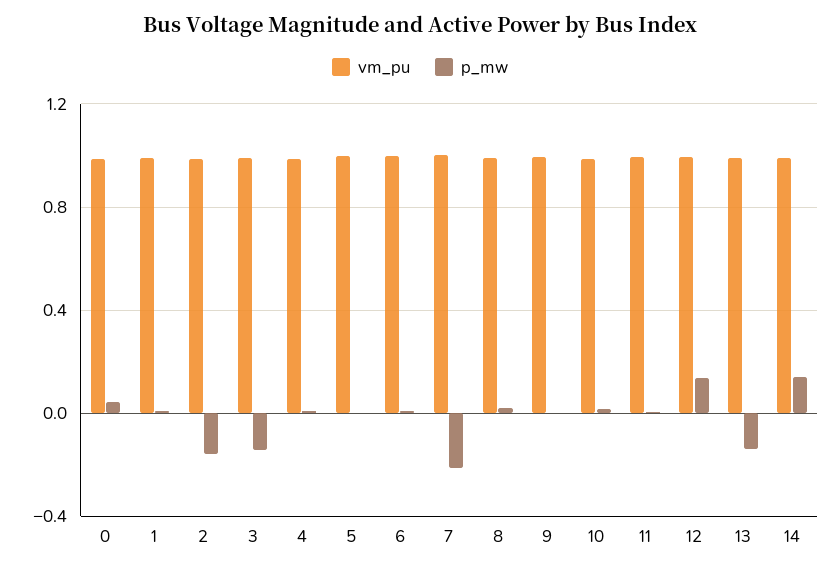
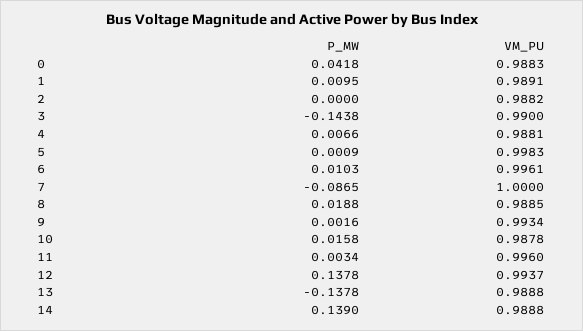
  {
    "vm_pu": {
      "0": 0.9883,
      "1": 0.9891,
      "2": 0.9882,
      "3": 0.99,
      "4": 0.9881,
      "5": 0.9983,
      "6": 0.9961,
      "7": 1,
      "8": 0.9885,
      "9": 0.9934,
      "10": 0.9878,
      "11": 0.996,
      "12": 0.9937,
      "13": 0.9888,
      "14": 0.9888
    },
    "p_mw": {
      "0": 0.0418,
      "1": 0.0095,
-     "2": -0.15,
+     "2": 0,
      "3": -0.1438,
      "4": 0.0066,
      "5": 0.0009,
      "6": 0.0103,
-     "7": -0.2,
+     "7": -0.0865,
      "8": 0.0188,
      "9": 0.0016,
      "10": 0.0158,
      "11": 0.0034,
      "12": 0.1378,
      "13": -0.1378,
      "14": 0.139
    }
  }

